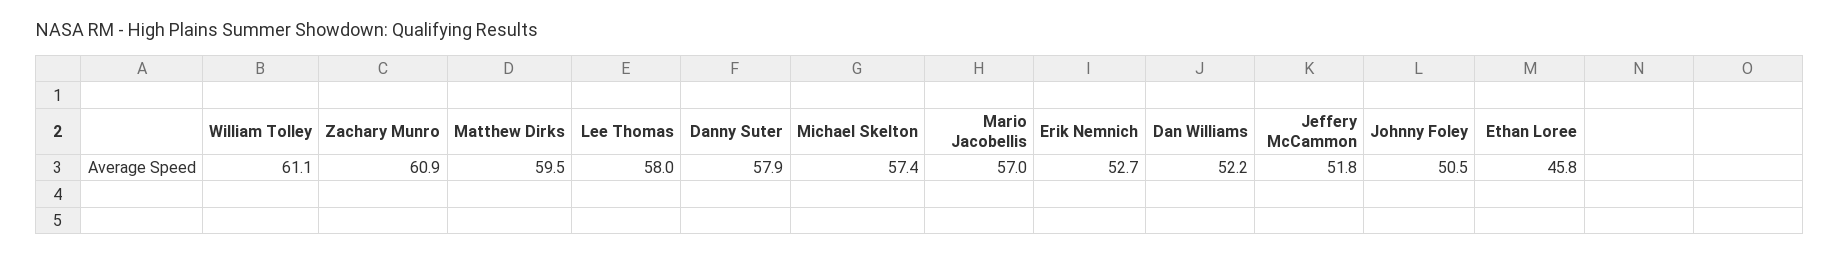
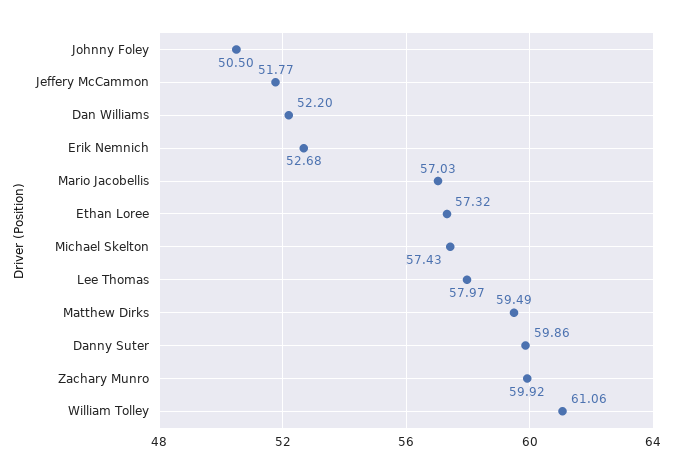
  {
    "William Tolley": 61.06,
-   "Zachary Munro": 60.9,
+   "Zachary Munro": 59.92,
    "Matthew Dirks": 59.49,
    "Lee Thomas": 57.97,
-   "Danny Suter": 57.9,
+   "Danny Suter": 59.86,
    "Michael Skelton": 57.43,
    "Mario Jacobellis": 57.03,
    "Erik Nemnich": 52.68,
    "Dan Williams": 52.2,
    "Jeffery McCammon": 51.77,
    "Johnny Foley": 50.5,
-   "Ethan Loree": 45.8
+   "Ethan Loree": 57.32
  }

